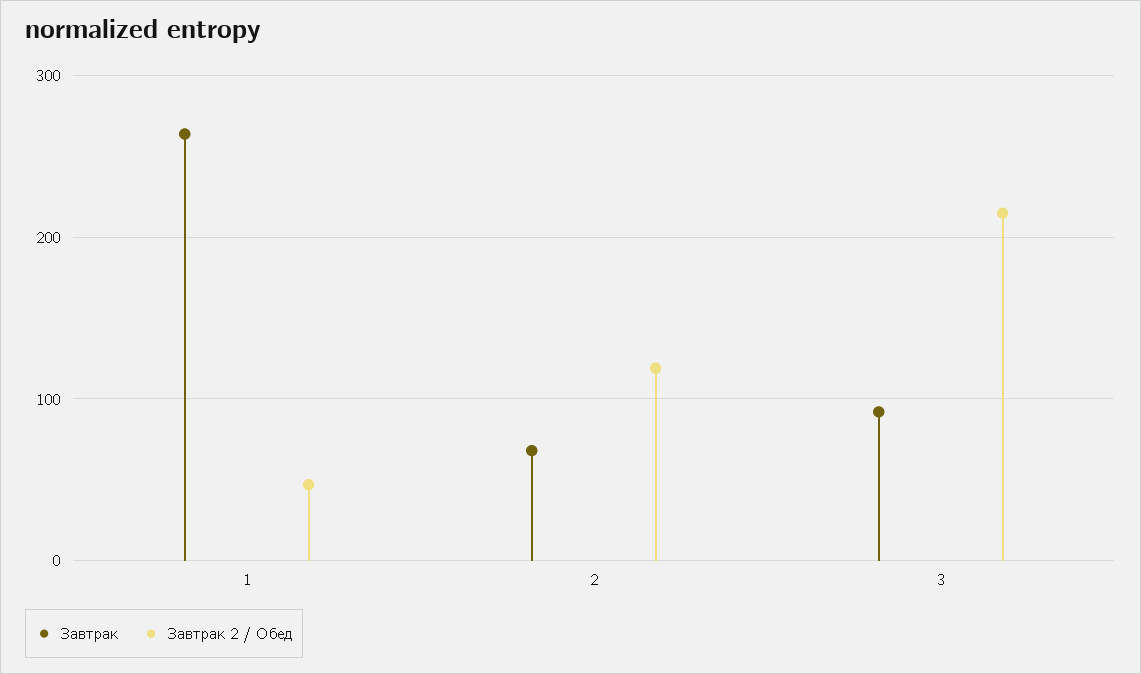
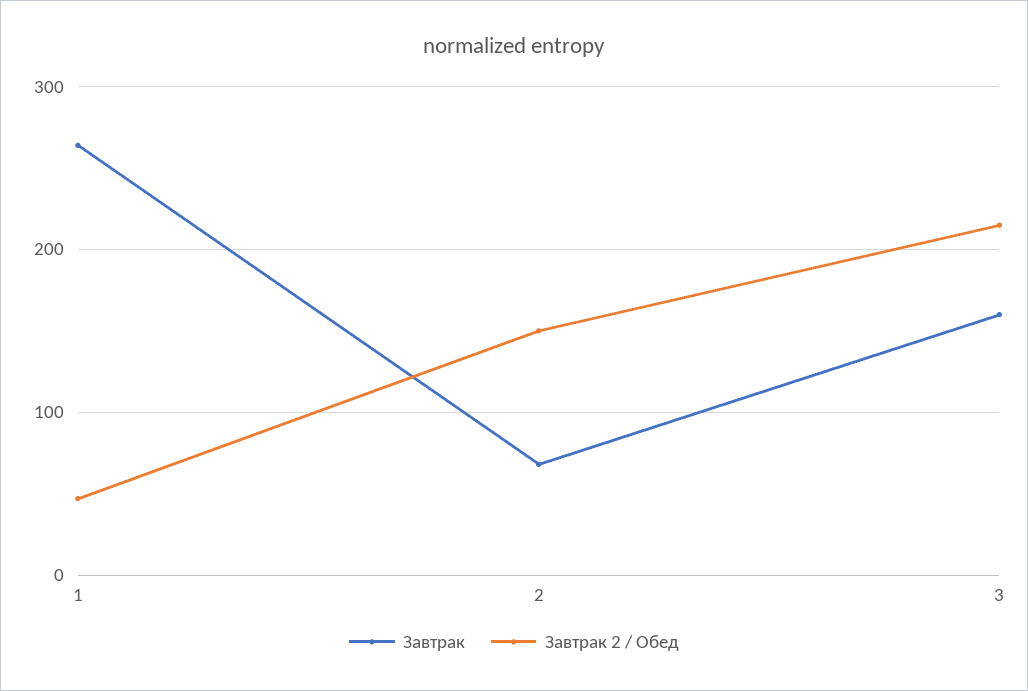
  {
    "Завтрак": {
      "1": 260,
      "2": 70,
-     "3": 90
+     "3": 160
    },
    "Завтрак 2 / Обед": {
      "1": 50,
-     "2": 120,
+     "2": 150,
      "3": 220
    }
  }

